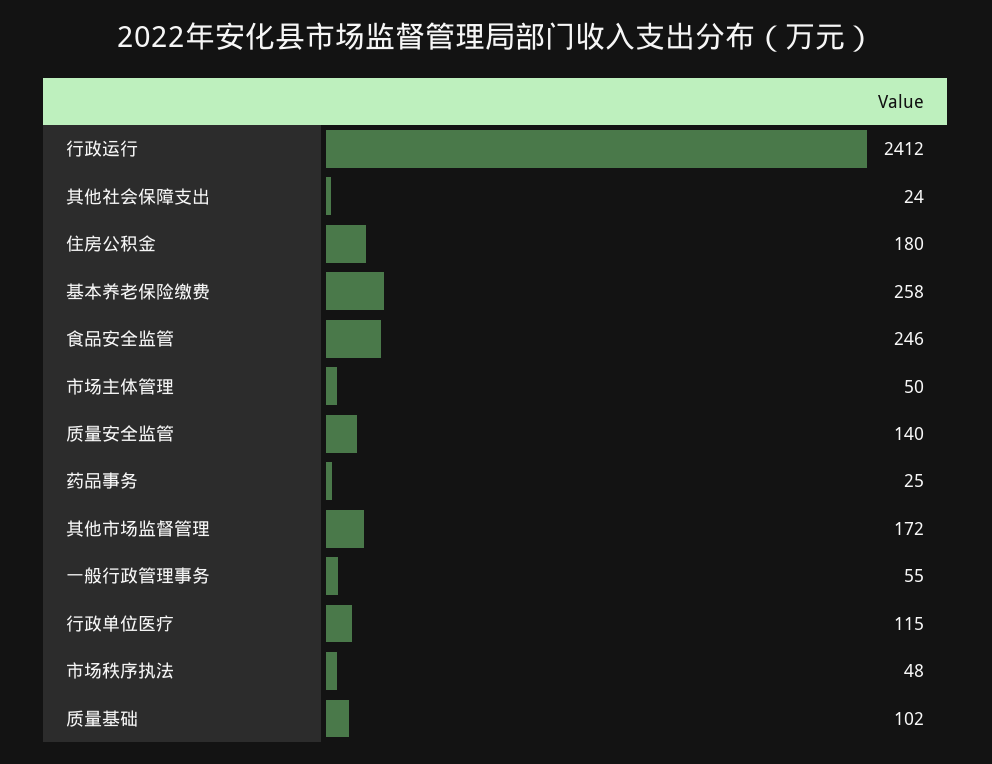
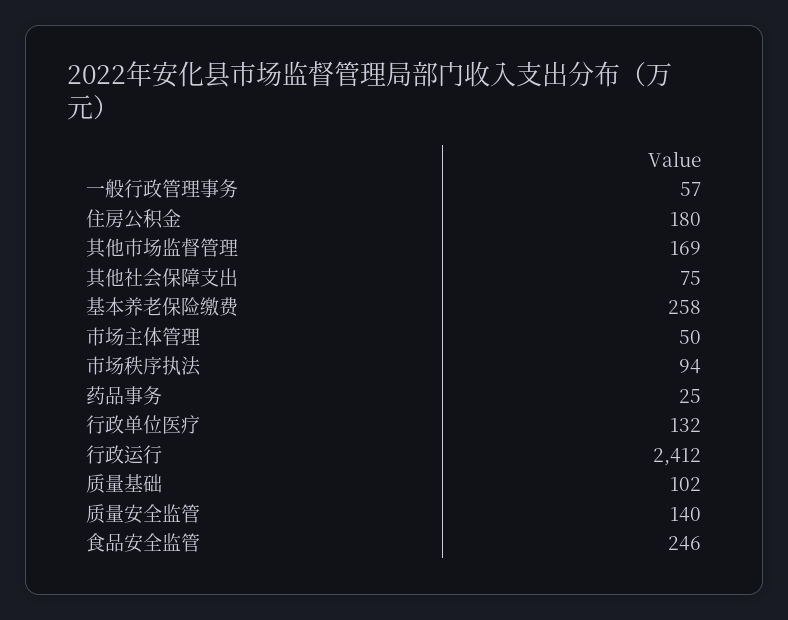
  {
    "行政运行": 2412,
-   "其他社会保障支出": 24,
+   "其他社会保障支出": 75,
    "住房公积金": 180,
    "基本养老保险缴费": 258,
    "食品安全监管": 246,
    "市场主体管理": 50,
    "质量安全监管": 140,
    "药品事务": 25,
-   "其他市场监督管理": 172,
+   "其他市场监督管理": 169,
-   "一般行政管理事务": 55,
+   "一般行政管理事务": 57,
-   "行政单位医疗": 115,
+   "行政单位医疗": 132,
-   "市场秩序执法": 48,
+   "市场秩序执法": 94,
    "质量基础": 102
  }

